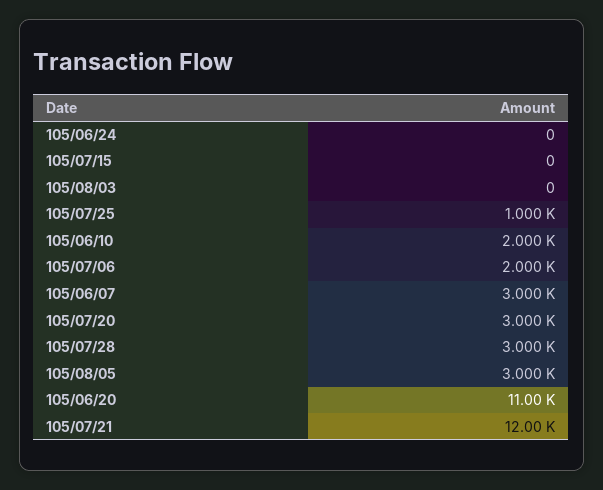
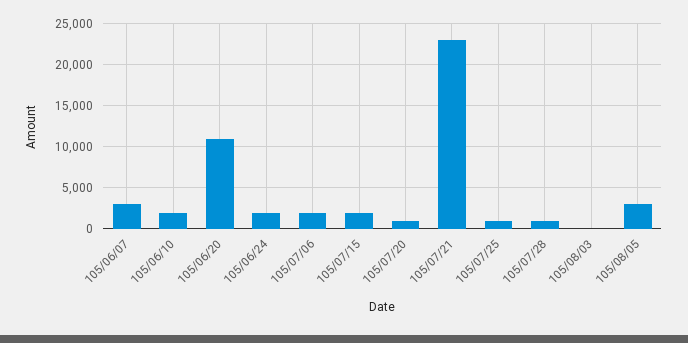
  {
-   "105/06/24": 0,
+   "105/06/24": 2000,
-   "105/07/15": 0,
+   "105/07/15": 2000,
    "105/08/03": 0,
    "105/07/25": 1000,
    "105/06/10": 2000,
    "105/07/06": 2000,
    "105/06/07": 3000,
-   "105/07/20": 3000,
+   "105/07/20": 1000,
-   "105/07/28": 3000,
+   "105/07/28": 1000,
    "105/08/05": 3000,
    "105/06/20": 11000,
-   "105/07/21": 12000
+   "105/07/21": 23000
  }

